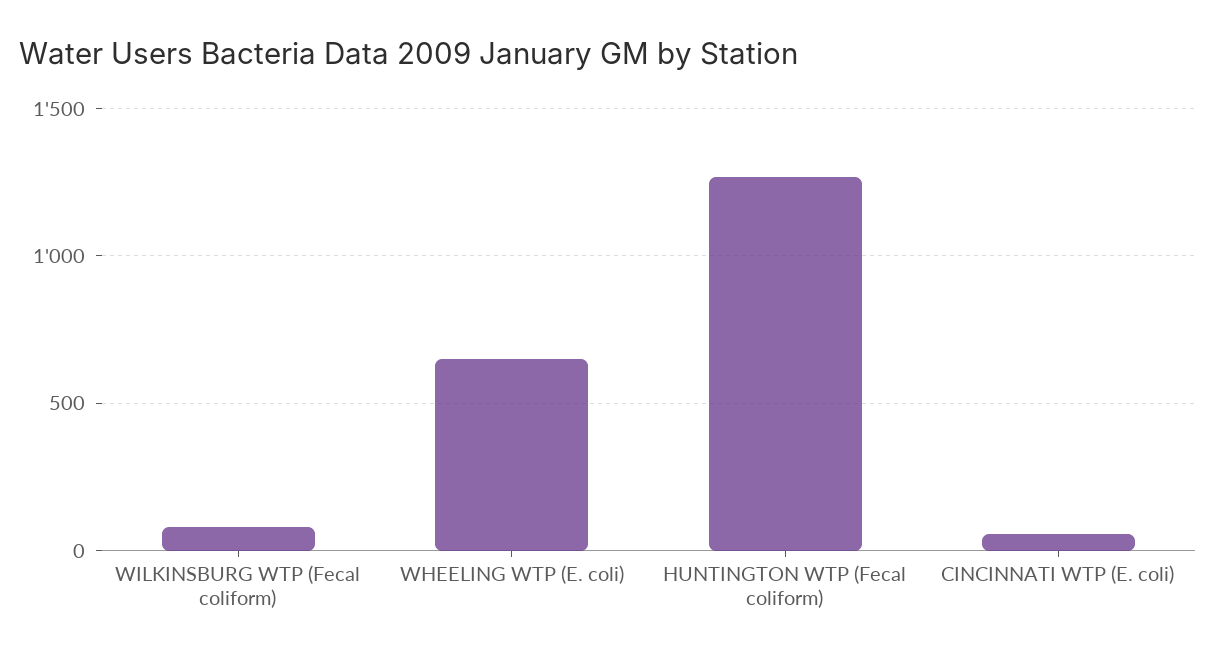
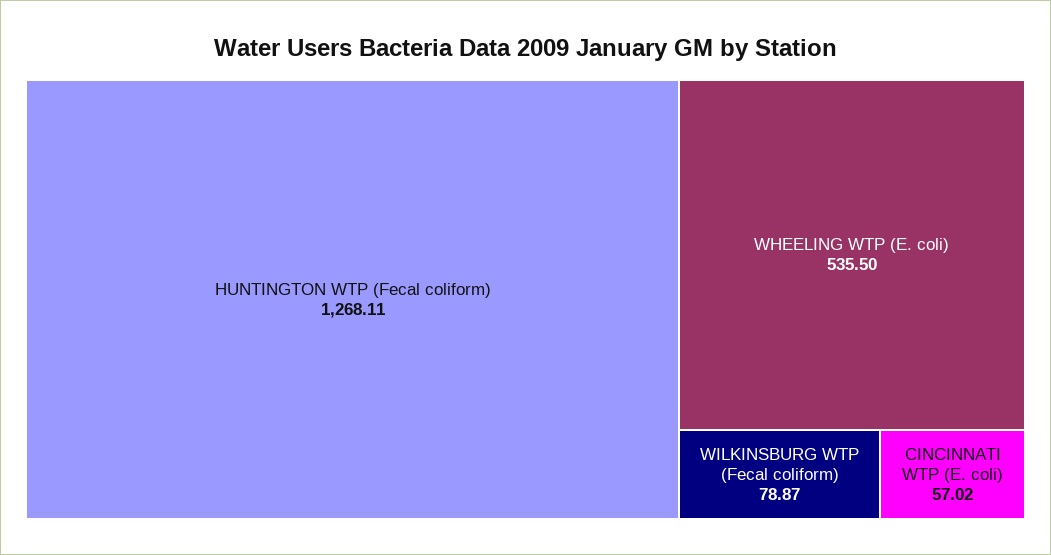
  {
    "WILKINSBURG WTP (Fecal coliform)": 78.87,
-   "WHEELING WTP (E. coli)": 650,
+   "WHEELING WTP (E. coli)": 535.5,
    "HUNTINGTON WTP (Fecal coliform)": 1268.11,
    "CINCINNATI WTP (E. coli)": 57.02
  }

